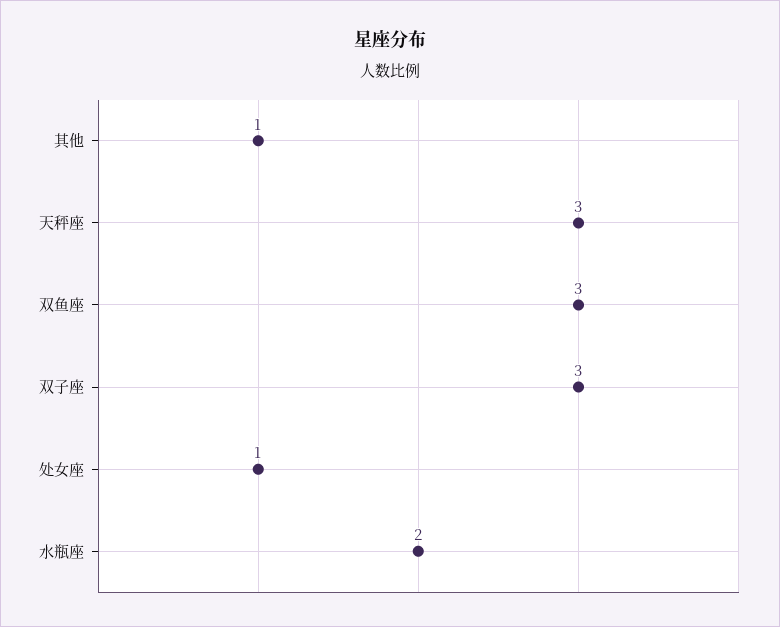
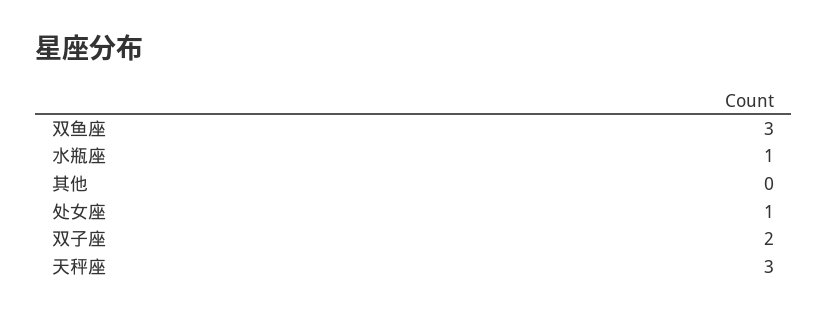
  {
-   "其他": 1,
+   "其他": 0,
    "天秤座": 3,
    "双鱼座": 3,
-   "双子座": 3,
+   "双子座": 2,
    "处女座": 1,
-   "水瓶座": 2
+   "水瓶座": 1
  }

